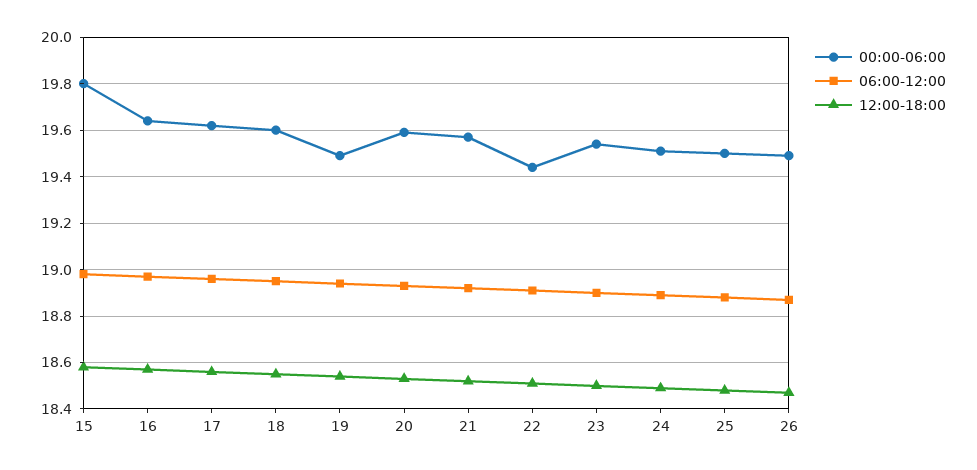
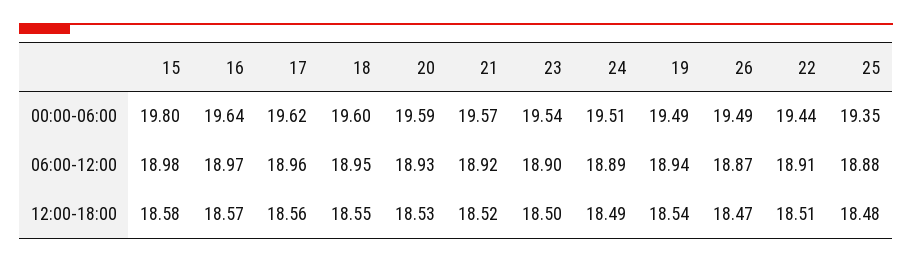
  {
    "00:00-06:00": {
      "15": 19.8,
      "16": 19.64,
      "17": 19.62,
      "18": 19.6,
      "19": 19.49,
      "20": 19.59,
      "21": 19.57,
      "22": 19.44,
      "23": 19.54,
      "24": 19.51,
-     "25": 19.5,
+     "25": 19.35,
      "26": 19.49
    },
    "06:00-12:00": {
      "15": 18.98,
      "16": 18.97,
      "17": 18.96,
      "18": 18.95,
      "19": 18.94,
      "20": 18.93,
      "21": 18.92,
      "22": 18.91,
      "23": 18.9,
      "24": 18.89,
      "25": 18.88,
      "26": 18.87
    },
    "12:00-18:00": {
      "15": 18.58,
      "16": 18.57,
      "17": 18.56,
      "18": 18.55,
      "19": 18.54,
      "20": 18.53,
      "21": 18.52,
      "22": 18.51,
      "23": 18.5,
      "24": 18.49,
      "25": 18.48,
      "26": 18.47
    }
  }

